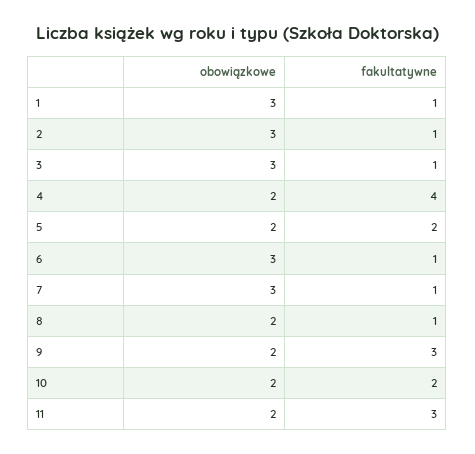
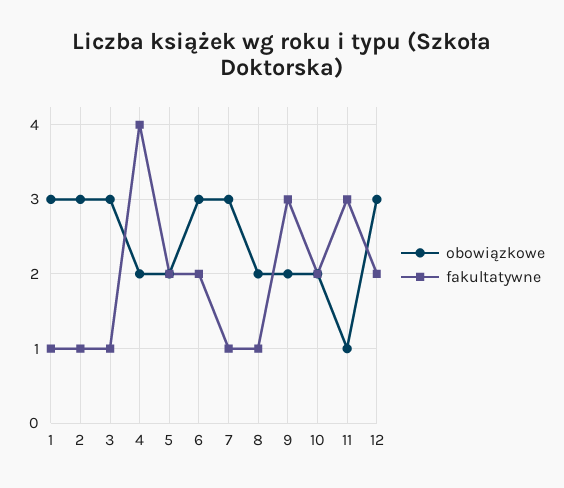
  {
    "obowiązkowe": {
      "1": 3,
      "2": 3,
      "3": 3,
      "4": 2,
      "5": 2,
      "6": 3,
      "7": 3,
      "8": 2,
      "9": 2,
      "10": 2,
-     "11": 2
+     "11": 1,
+     "12": 3
    },
    "fakultatywne": {
      "1": 1,
      "2": 1,
      "3": 1,
      "4": 4,
      "5": 2,
-     "6": 1,
+     "6": 2,
      "7": 1,
      "8": 1,
      "9": 3,
      "10": 2,
-     "11": 3
+     "11": 3,
+     "12": 2
    }
  }

